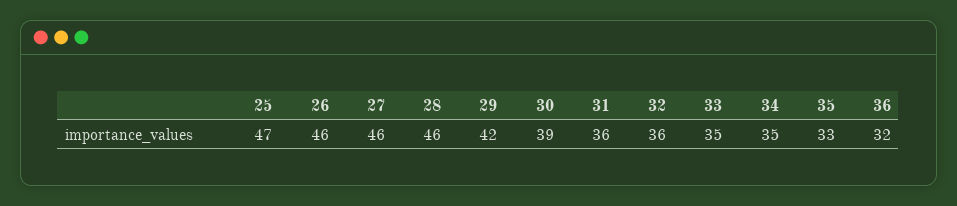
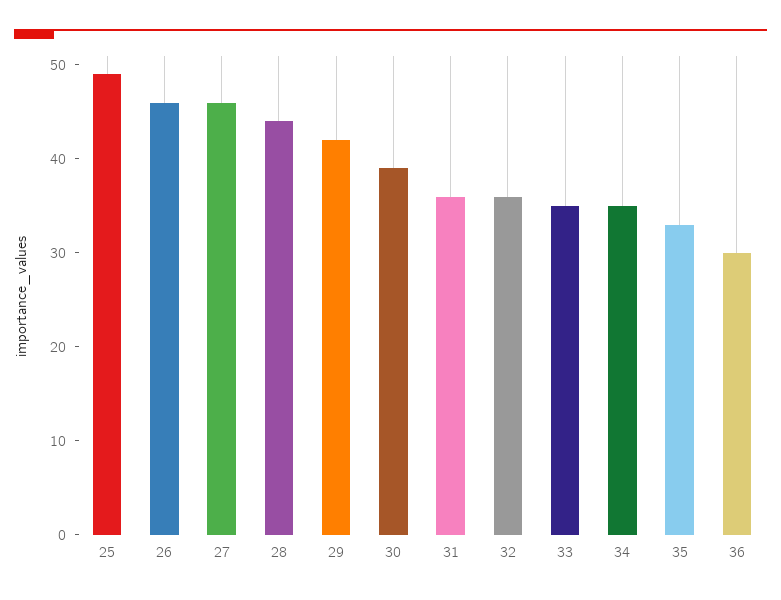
  {
-   "25": 47,
+   "25": 49,
    "26": 46,
    "27": 46,
-   "28": 46,
+   "28": 44,
    "29": 42,
    "30": 39,
    "31": 36,
    "32": 36,
    "33": 35,
    "34": 35,
    "35": 33,
-   "36": 32
+   "36": 30
  }

